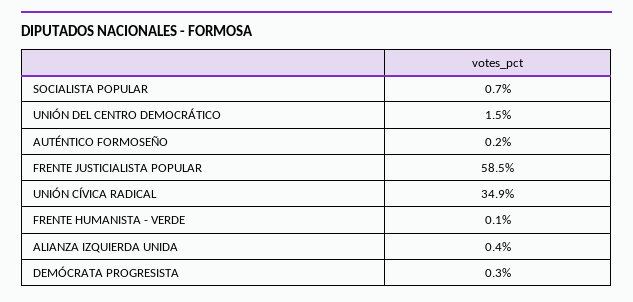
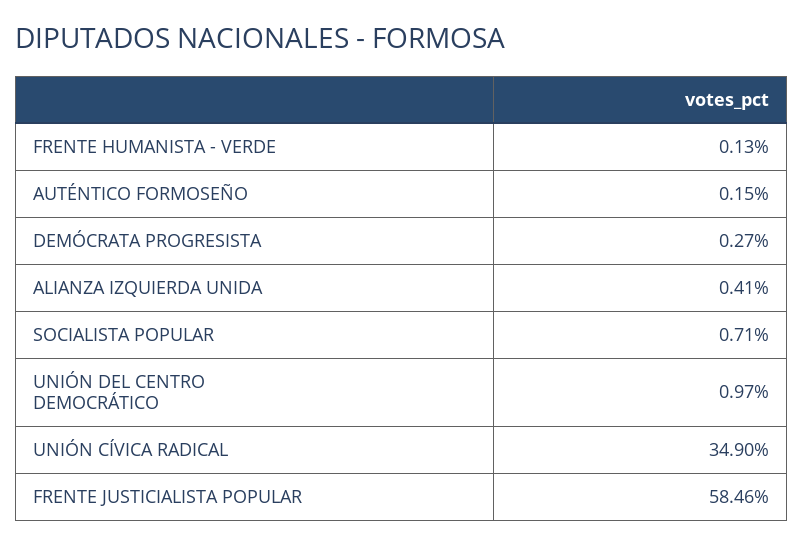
  {
    "SOCIALISTA POPULAR": 0.71,
-   "UNIÓN DEL CENTRO DEMOCRÁTICO": 1.5,
+   "UNIÓN DEL CENTRO DEMOCRÁTICO": 0.97,
    "AUTÉNTICO FORMOSEÑO": 0.15,
    "FRENTE JUSTICIALISTA POPULAR": 58.46,
    "UNIÓN CÍVICA RADICAL": 34.9,
    "FRENTE HUMANISTA - VERDE": 0.13,
    "ALIANZA IZQUIERDA UNIDA": 0.41,
    "DEMÓCRATA PROGRESISTA": 0.27
  }

